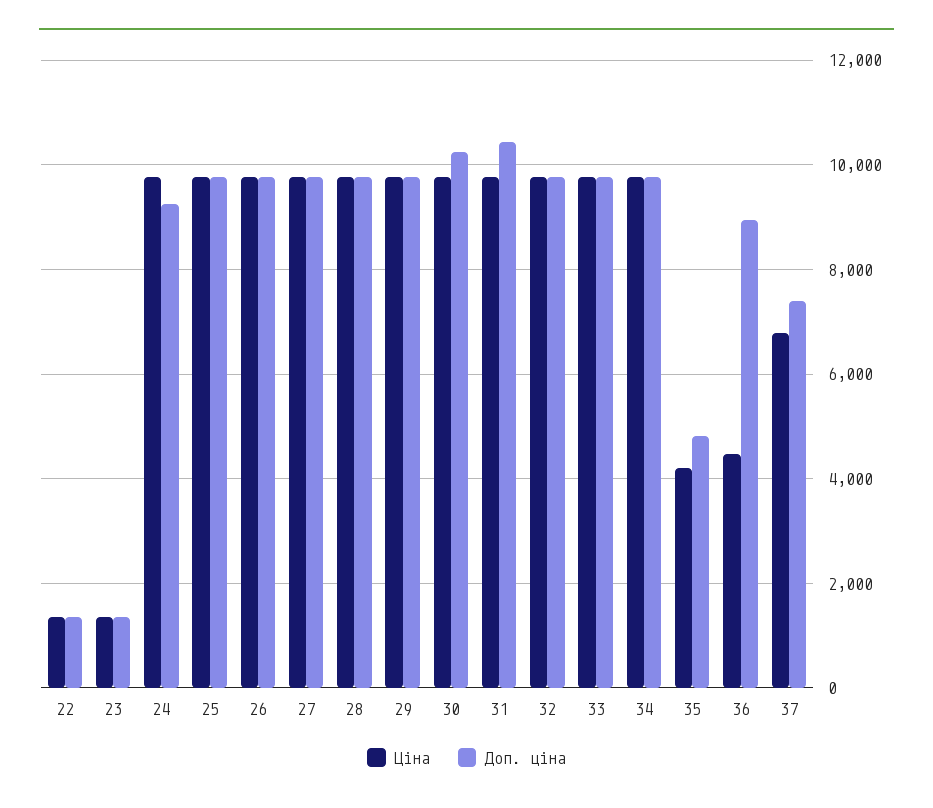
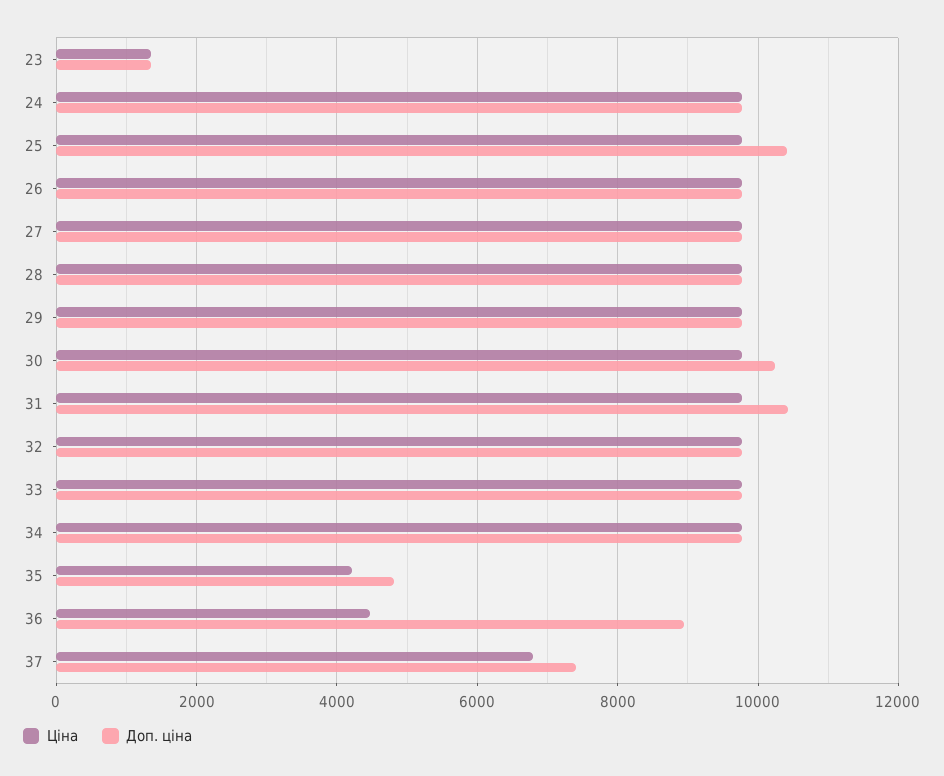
  {
    "Ціна": {
-     "22": 1400,
      "23": 1400,
      "24": 9800,
      "25": 9800,
      "26": 9800,
      "27": 9800,
      "28": 9800,
      "29": 9800,
      "30": 9800,
      "31": 9800,
      "32": 9800,
      "33": 9800,
      "34": 9800,
      "35": 4200,
      "36": 4400,
      "37": 6800
    },
    "Доп. ціна": {
-     "22": 1400,
      "23": 1400,
-     "24": 9200,
+     "24": 9800,
-     "25": 9800,
+     "25": 10400,
      "26": 9800,
      "27": 9800,
      "28": 9800,
      "29": 9800,
      "30": 10200,
      "31": 10400,
      "32": 9800,
      "33": 9800,
      "34": 9800,
      "35": 4800,
      "36": 9000,
      "37": 7400
    }
  }

